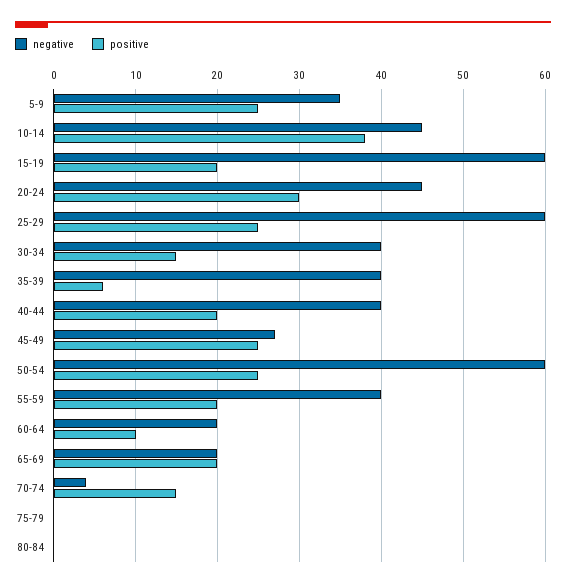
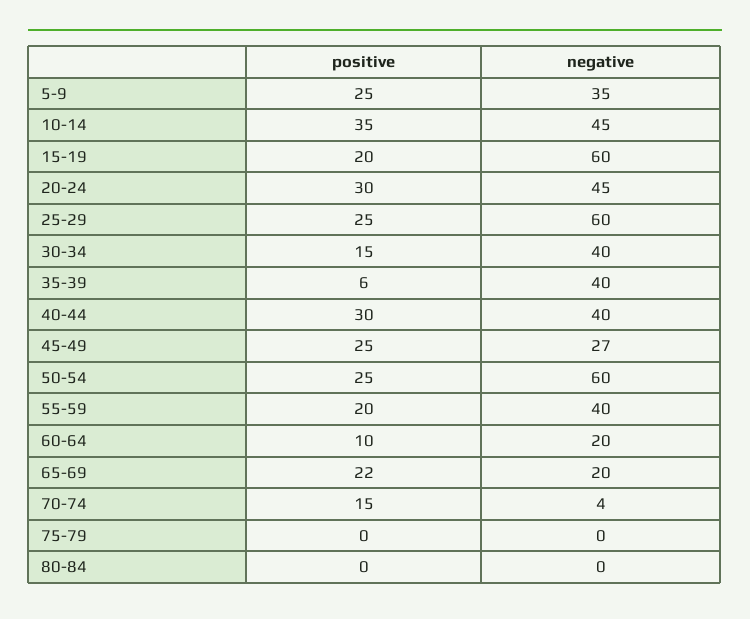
  {
    "negative": {
      "5-9": 35,
      "10-14": 45,
      "15-19": 60,
      "20-24": 45,
      "25-29": 60,
      "30-34": 40,
      "35-39": 40,
      "40-44": 40,
      "45-49": 27,
      "50-54": 60,
      "55-59": 40,
      "60-64": 20,
      "65-69": 20,
      "70-74": 4,
      "75-79": 0,
      "80-84": 0
    },
    "positive": {
      "5-9": 25,
-     "10-14": 38,
+     "10-14": 35,
      "15-19": 20,
      "20-24": 30,
      "25-29": 25,
      "30-34": 15,
      "35-39": 6,
-     "40-44": 20,
+     "40-44": 30,
      "45-49": 25,
      "50-54": 25,
      "55-59": 20,
      "60-64": 10,
-     "65-69": 20,
+     "65-69": 22,
      "70-74": 15,
      "75-79": 0,
      "80-84": 0
    }
  }

